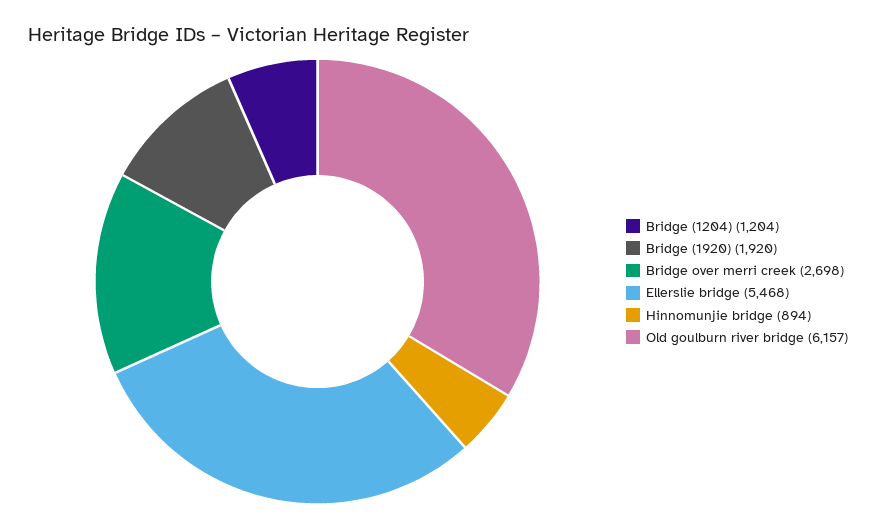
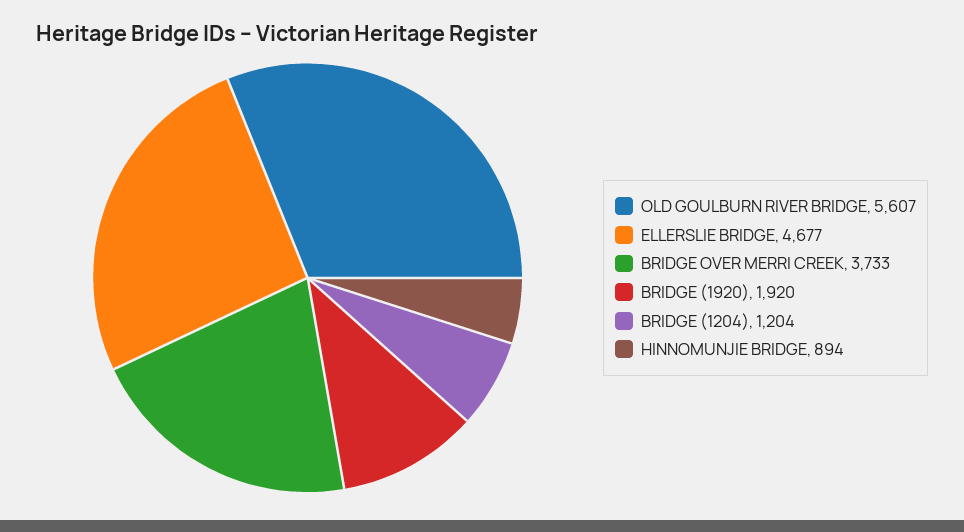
  {
    "Bridge (1204)": 1204,
    "Bridge (1920)": 1920,
-   "Bridge over merri creek": 2698,
+   "Bridge over merri creek": 3733,
-   "Ellerslie bridge": 5468,
+   "Ellerslie bridge": 4677,
    "Hinnomunjie bridge": 894,
-   "Old goulburn river bridge": 6157
+   "Old goulburn river bridge": 5607
  }

